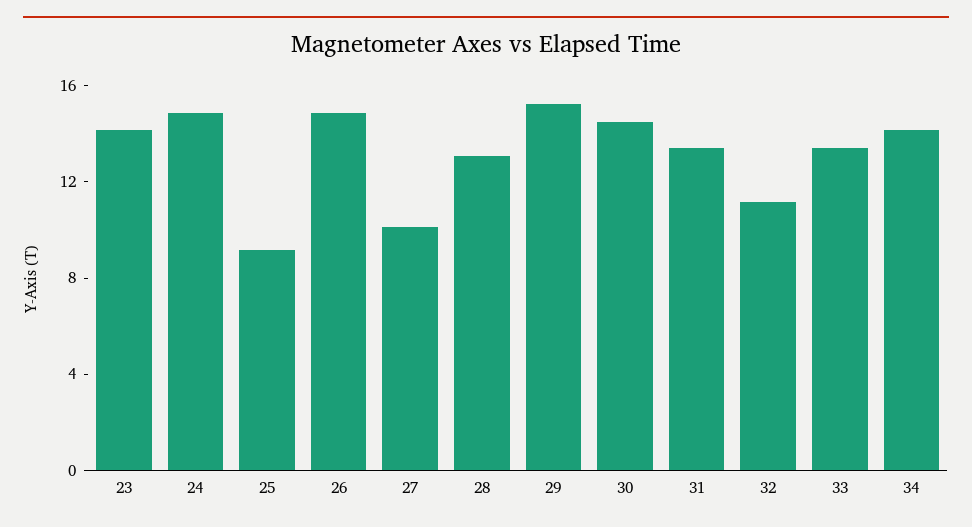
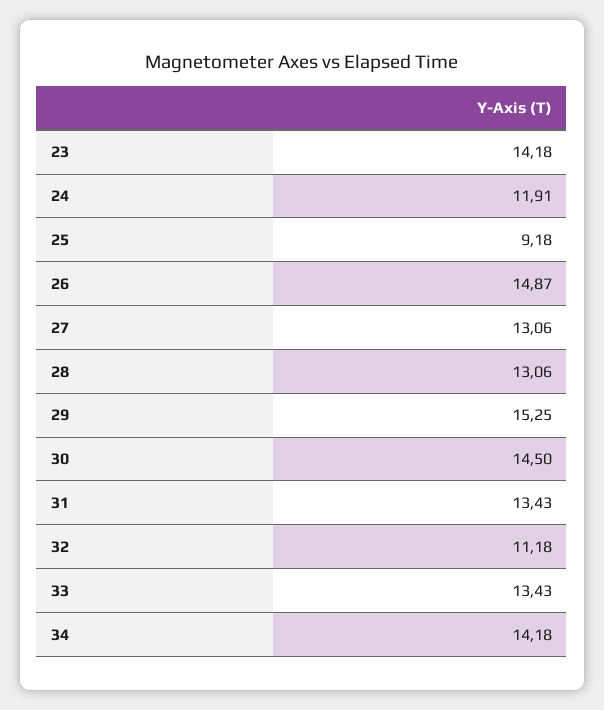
  {
    "23": 14.18,
-   "24": 15,
+   "24": 11.91,
    "25": 9.18,
    "26": 14.87,
-   "27": 10,
+   "27": 13.06,
    "28": 13.06,
    "29": 15.25,
    "30": 14.5,
    "31": 13.43,
    "32": 11.18,
    "33": 13.43,
    "34": 14.18
  }

